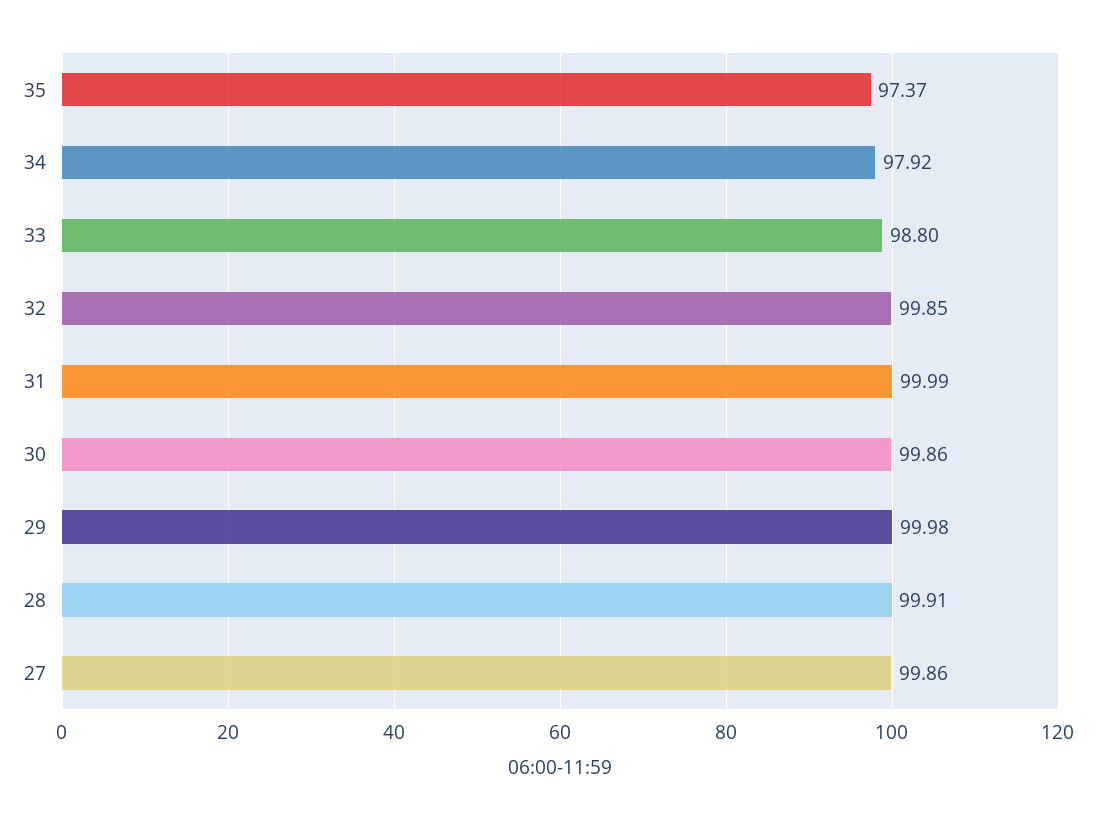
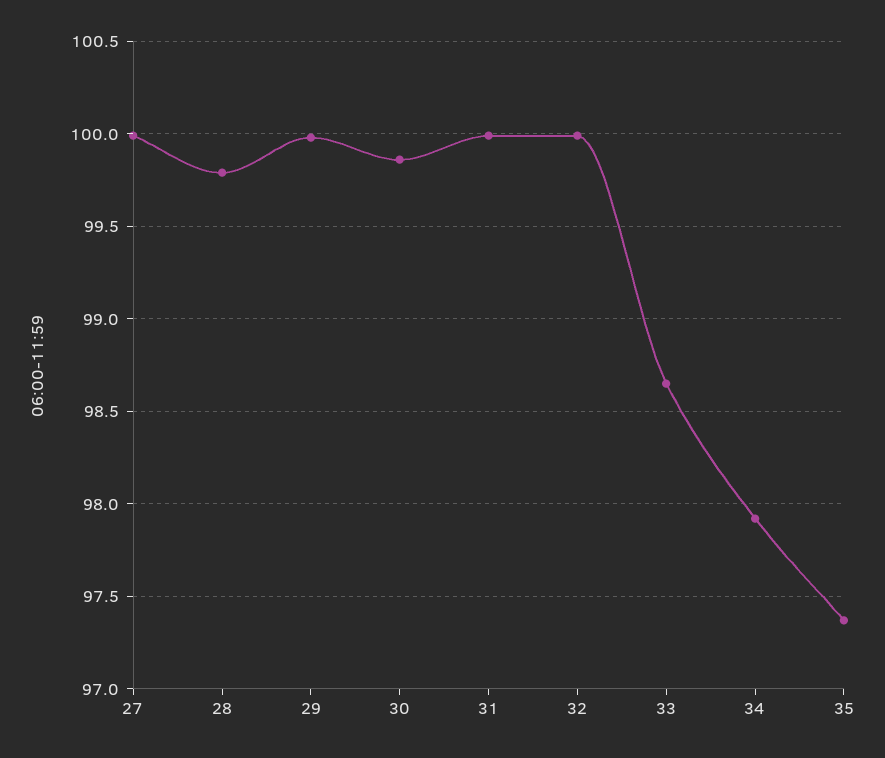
  {
    "35": 97.37,
    "34": 97.92,
-   "33": 98.8,
+   "33": 98.65,
-   "32": 99.85,
+   "32": 100,
    "31": 99.99,
    "30": 99.86,
    "29": 99.98,
-   "28": 99.91,
+   "28": 99.8,
-   "27": 99.86
+   "27": 100
  }

